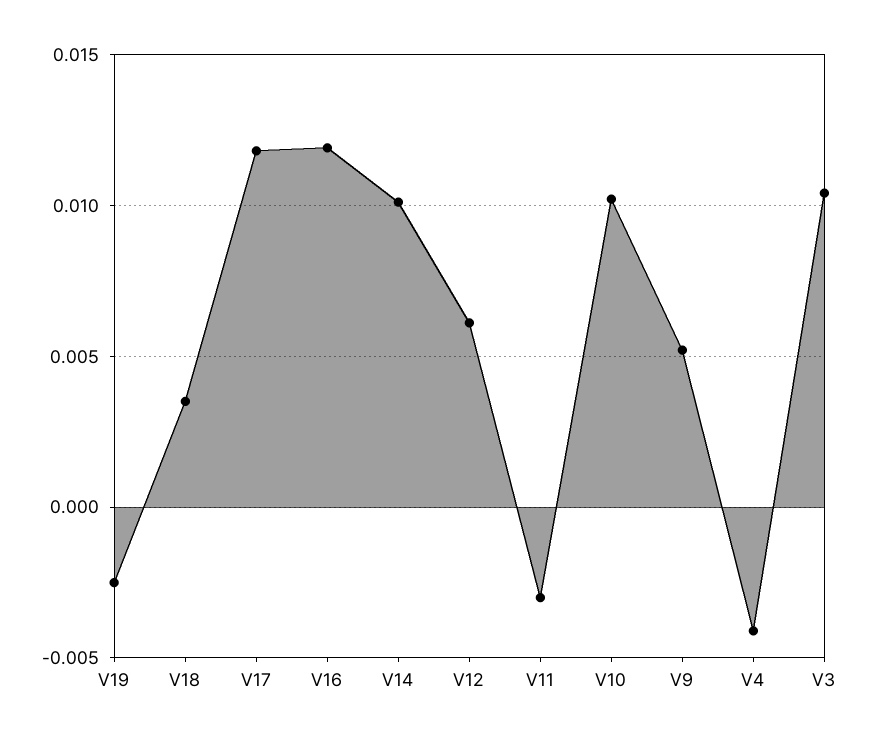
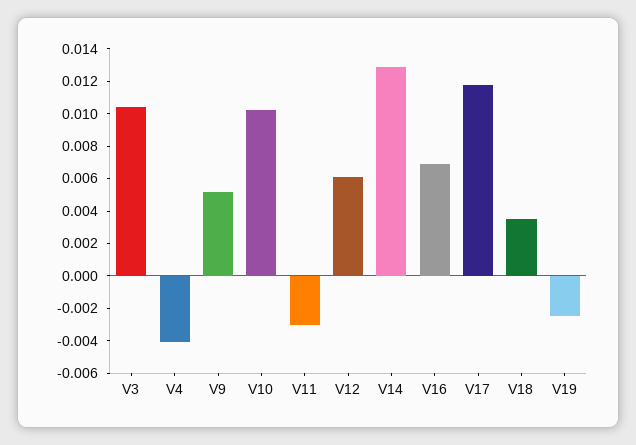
  {
    "V19": -0.0025,
    "V18": 0.0035,
    "V17": 0.012,
-   "V16": 0.012,
+   "V16": 0.007,
-   "V14": 0.01,
+   "V14": 0.013,
    "V12": 0.006,
    "V11": -0.003,
    "V10": 0.01,
    "V9": 0.005,
    "V4": -0.004,
    "V3": 0.0105
  }

